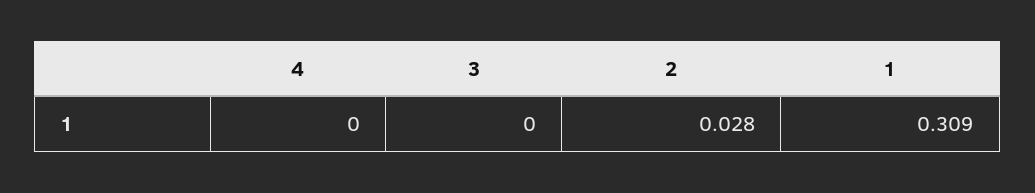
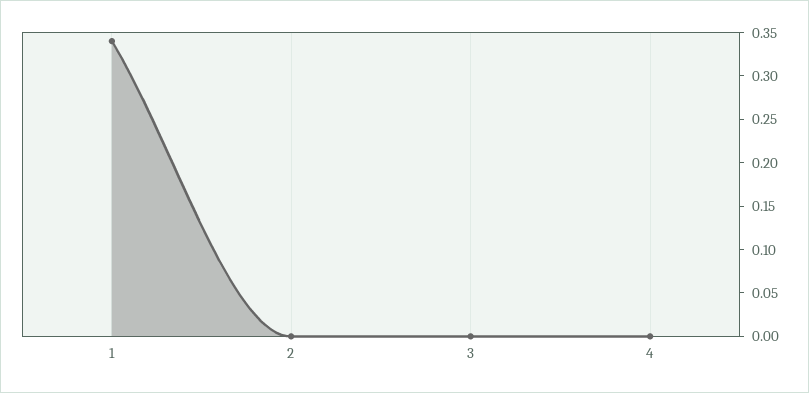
  {
    "4": 0,
    "3": 0,
-   "2": 0.028,
+   "2": 0,
-   "1": 0.309
+   "1": 0.34
  }

